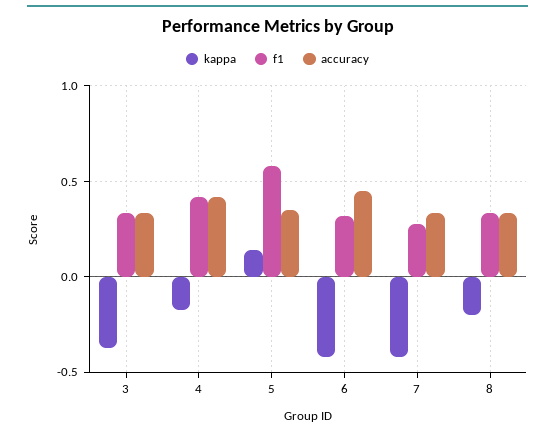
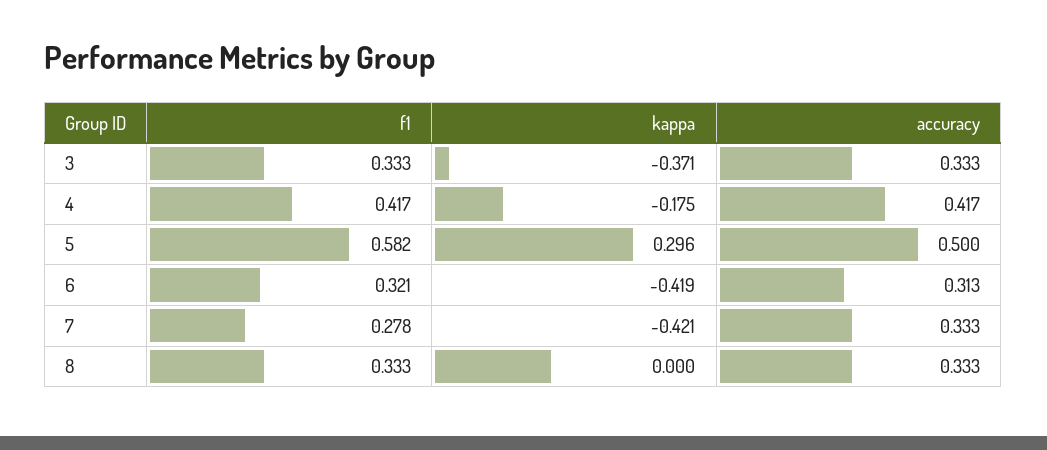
  {
    "kappa": {
      "3": -0.371,
      "4": -0.175,
-     "5": 0.15,
+     "5": 0.296,
      "6": -0.419,
      "7": -0.421,
-     "8": -0.2
+     "8": 0
    },
    "f1": {
      "3": 0.333,
      "4": 0.417,
      "5": 0.582,
      "6": 0.321,
      "7": 0.278,
      "8": 0.333
    },
    "accuracy": {
      "3": 0.333,
      "4": 0.417,
-     "5": 0.35,
+     "5": 0.5,
-     "6": 0.45,
+     "6": 0.313,
      "7": 0.333,
      "8": 0.333
    }
  }

